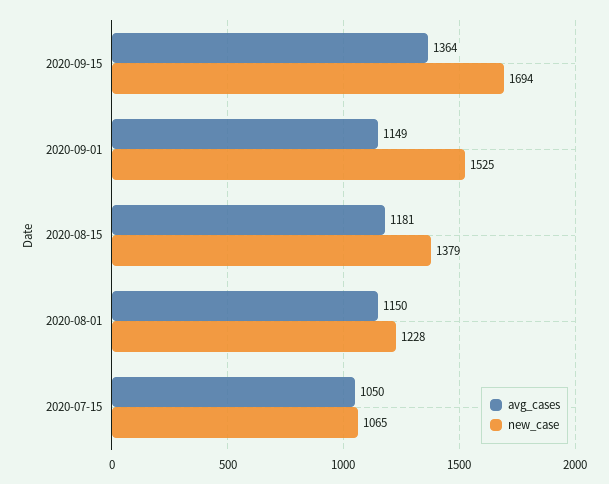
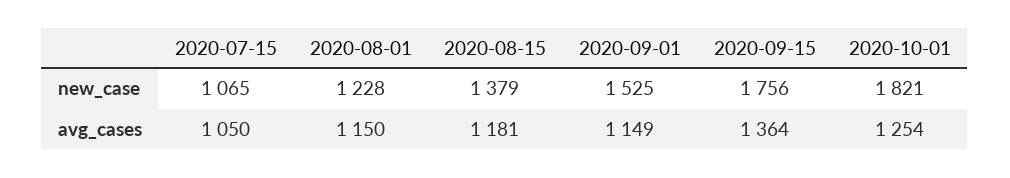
  {
    "avg_cases": {
      "2020-09-15": 1364,
      "2020-09-01": 1149,
      "2020-08-15": 1181,
      "2020-08-01": 1150,
-     "2020-07-15": 1050
+     "2020-07-15": 1050,
+     "2020-10-01": 1254
    },
    "new_case": {
-     "2020-09-15": 1694,
+     "2020-09-15": 1756,
      "2020-09-01": 1525,
      "2020-08-15": 1379,
      "2020-08-01": 1228,
-     "2020-07-15": 1065
+     "2020-07-15": 1065,
+     "2020-10-01": 1821
    }
  }

